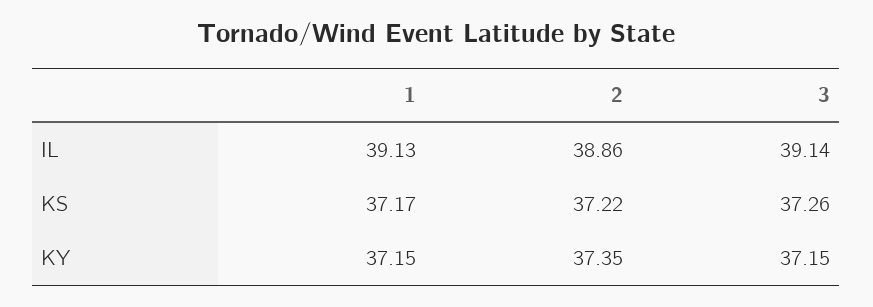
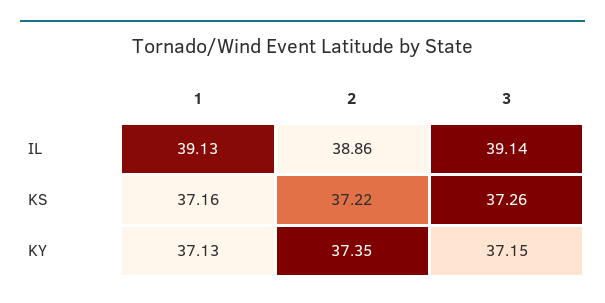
  {
    "1": {
      "IL": 39.13,
-     "KS": 37.17,
+     "KS": 37.16,
-     "KY": 37.15
+     "KY": 37.13
    },
    "2": {
      "IL": 38.86,
      "KS": 37.22,
      "KY": 37.35
    },
    "3": {
      "IL": 39.14,
      "KS": 37.26,
      "KY": 37.15
    }
  }

